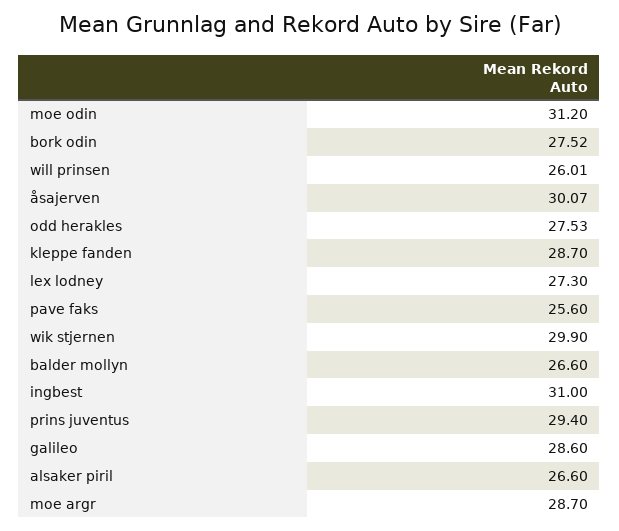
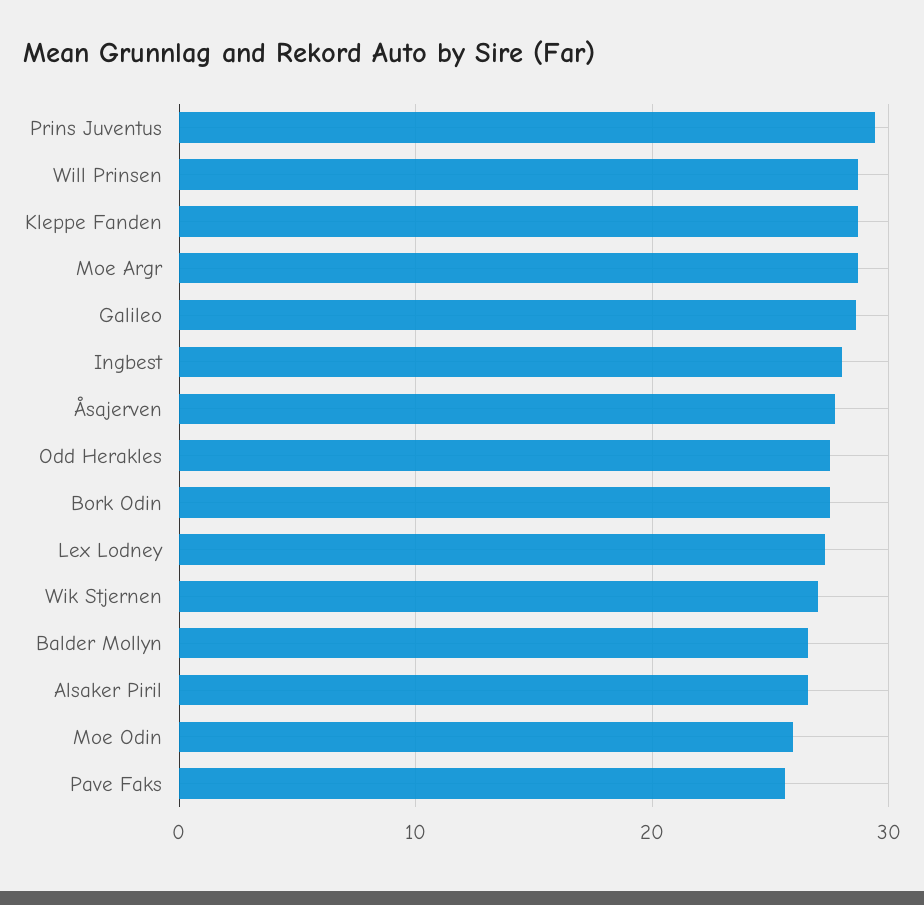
  {
-   "moe odin": 31.2,
+   "moe odin": 26,
    "bork odin": 27.52,
-   "will prinsen": 26.01,
+   "will prinsen": 29,
-   "åsajerven": 30.07,
+   "åsajerven": 28,
    "odd herakles": 27.53,
    "kleppe fanden": 28.7,
    "lex lodney": 27.3,
    "pave faks": 25.6,
-   "wik stjernen": 29.9,
+   "wik stjernen": 27,
    "balder mollyn": 26.6,
-   "ingbest": 31,
+   "ingbest": 28,
    "prins juventus": 29.4,
    "galileo": 28.6,
    "alsaker piril": 26.6,
    "moe argr": 28.7
  }

